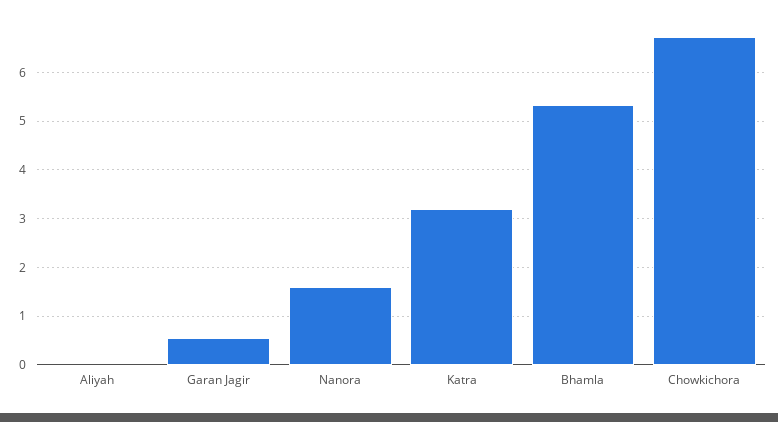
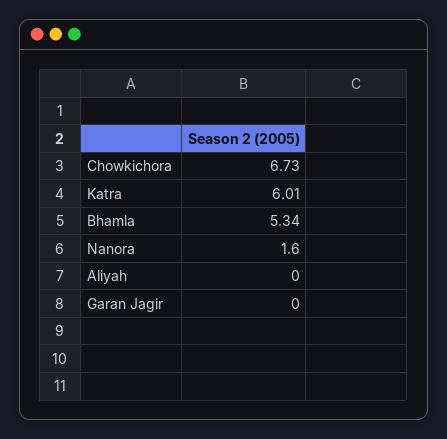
  {
    "Aliyah": 0,
-   "Garan Jagir": 0.6,
+   "Garan Jagir": 0,
    "Nanora": 1.6,
-   "Katra": 3.2,
+   "Katra": 6.01,
    "Bhamla": 5.34,
    "Chowkichora": 6.73
  }

